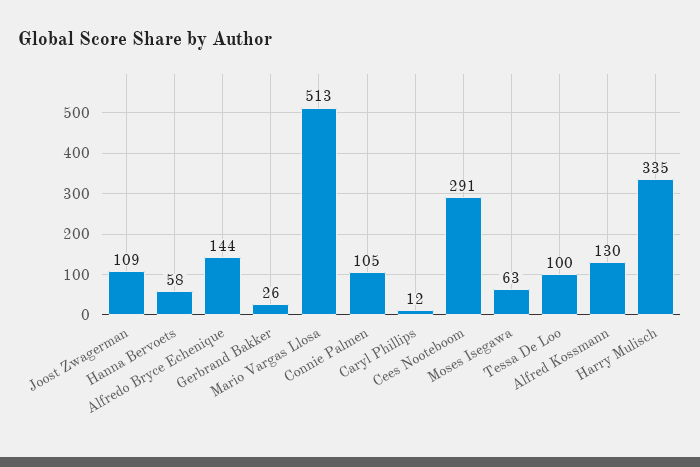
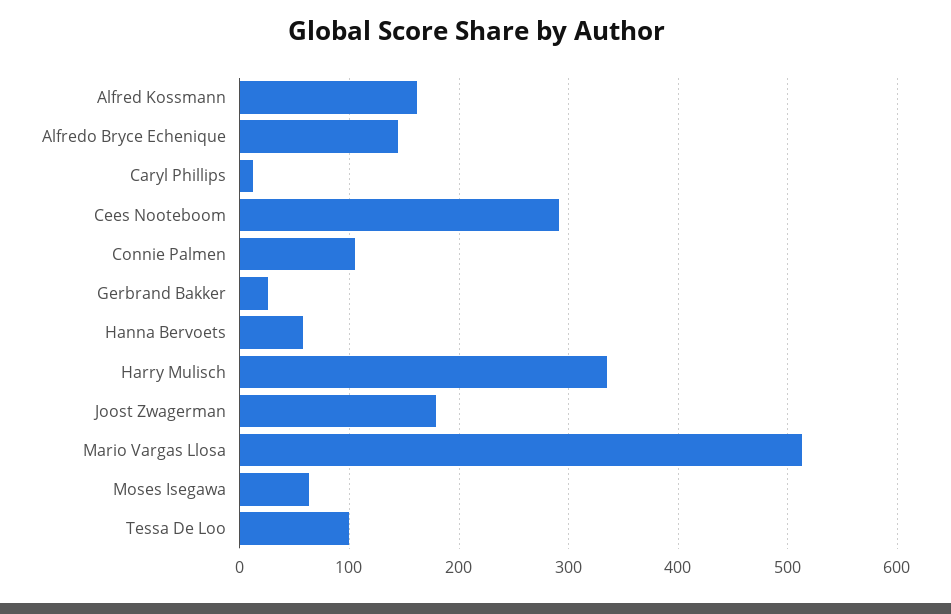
  {
-   "Joost Zwagerman": 109,
+   "Joost Zwagerman": 180,
    "Hanna Bervoets": 58,
    "Alfredo Bryce Echenique": 144,
    "Gerbrand Bakker": 26,
    "Mario Vargas Llosa": 513,
    "Connie Palmen": 105,
    "Caryl Phillips": 12,
    "Cees Nooteboom": 291,
    "Moses Isegawa": 63,
    "Tessa De Loo": 100,
-   "Alfred Kossmann": 130,
+   "Alfred Kossmann": 160,
    "Harry Mulisch": 335
  }

